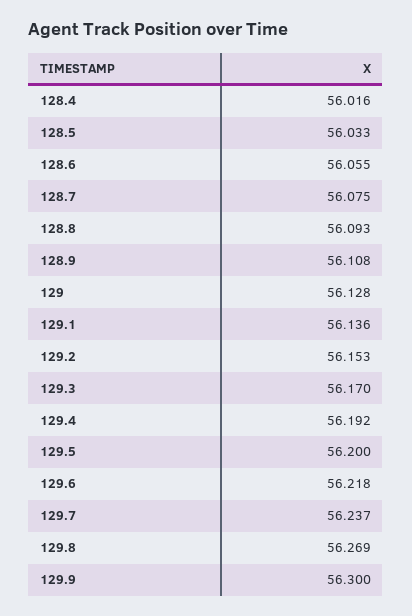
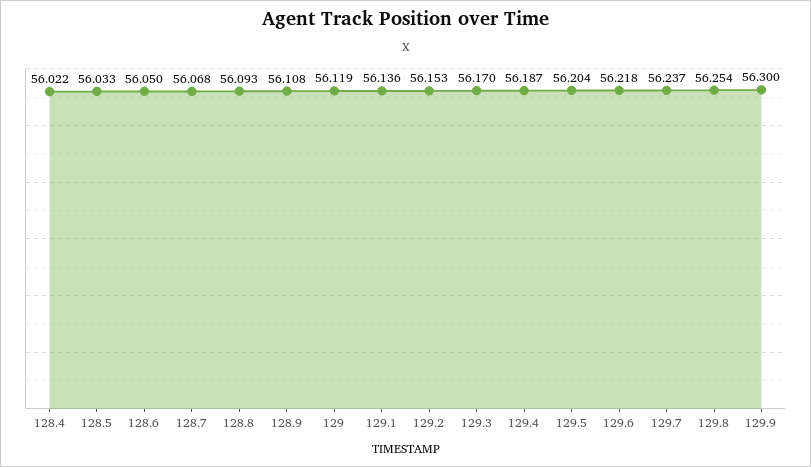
  {
-   "128.4": 56.016,
+   "128.4": 56.022,
    "128.5": 56.033,
-   "128.6": 56.055,
+   "128.6": 56.05,
-   "128.7": 56.075,
+   "128.7": 56.068,
    "128.8": 56.093,
    "128.9": 56.108,
-   "129": 56.128,
+   "129": 56.119,
    "129.1": 56.136,
    "129.2": 56.153,
    "129.3": 56.17,
-   "129.4": 56.192,
+   "129.4": 56.187,
-   "129.5": 56.2,
+   "129.5": 56.204,
    "129.6": 56.218,
    "129.7": 56.237,
-   "129.8": 56.269,
+   "129.8": 56.254,
    "129.9": 56.3
  }

